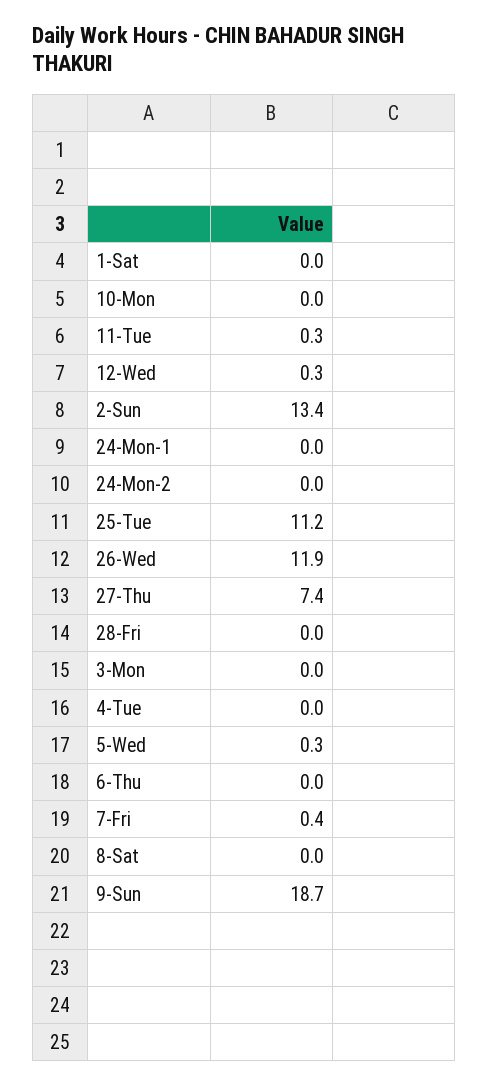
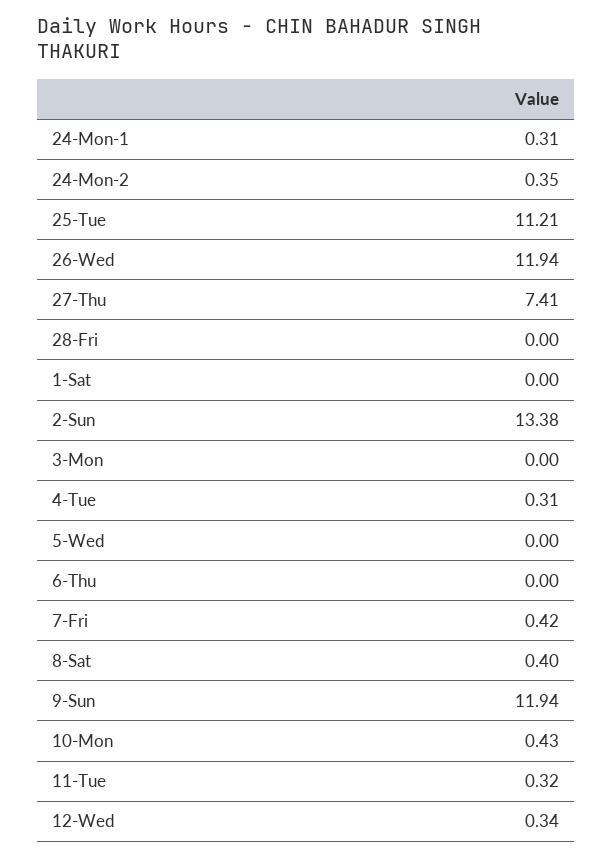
  {
    "1-Sat": 0,
-   "10-Mon": 0,
+   "10-Mon": 0.43,
    "11-Tue": 0.32,
    "12-Wed": 0.34,
    "2-Sun": 13.38,
-   "24-Mon-1": 0,
+   "24-Mon-1": 0.31,
-   "24-Mon-2": 0,
+   "24-Mon-2": 0.35,
    "25-Tue": 11.21,
    "26-Wed": 11.94,
    "27-Thu": 7.41,
    "28-Fri": 0,
    "3-Mon": 0,
-   "4-Tue": 0,
+   "4-Tue": 0.31,
-   "5-Wed": 0.3,
+   "5-Wed": 0,
    "6-Thu": 0,
    "7-Fri": 0.42,
-   "8-Sat": 0,
+   "8-Sat": 0.4,
-   "9-Sun": 18.7
+   "9-Sun": 11.94
  }

